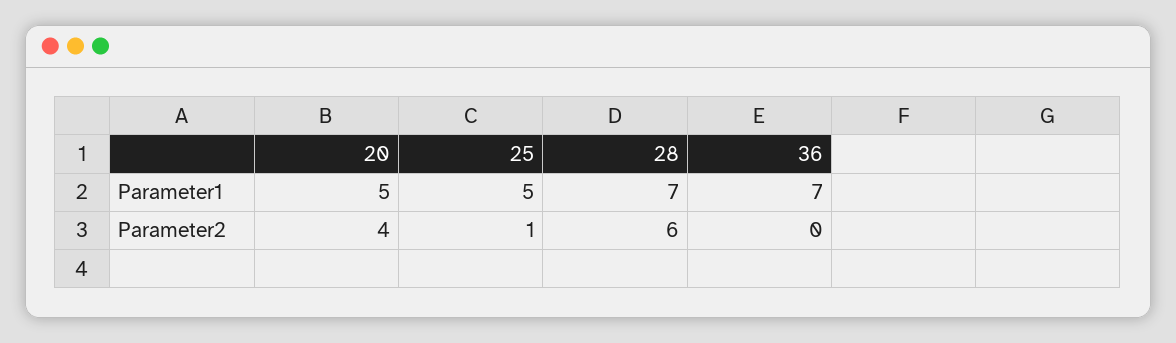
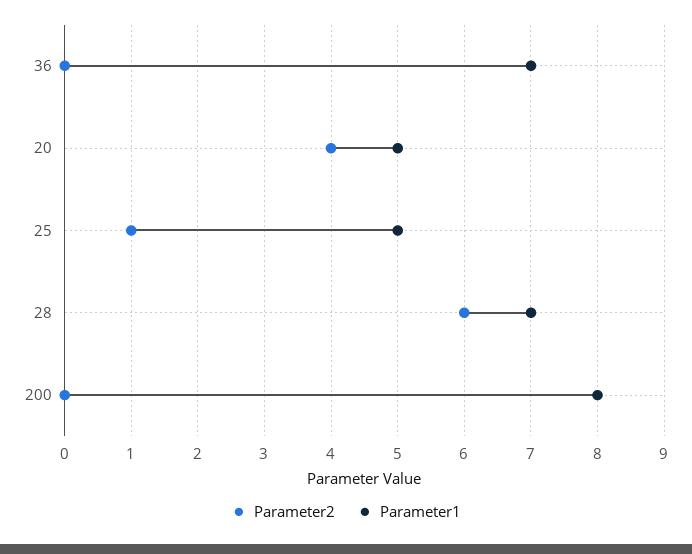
  {
    "Parameter1": {
      "20": 5,
      "25": 5,
      "28": 7,
-     "36": 7
+     "36": 7,
+     "200": 8
    },
    "Parameter2": {
      "20": 4,
      "25": 1,
      "28": 6,
-     "36": 0
+     "36": 0,
+     "200": 0
    }
  }

